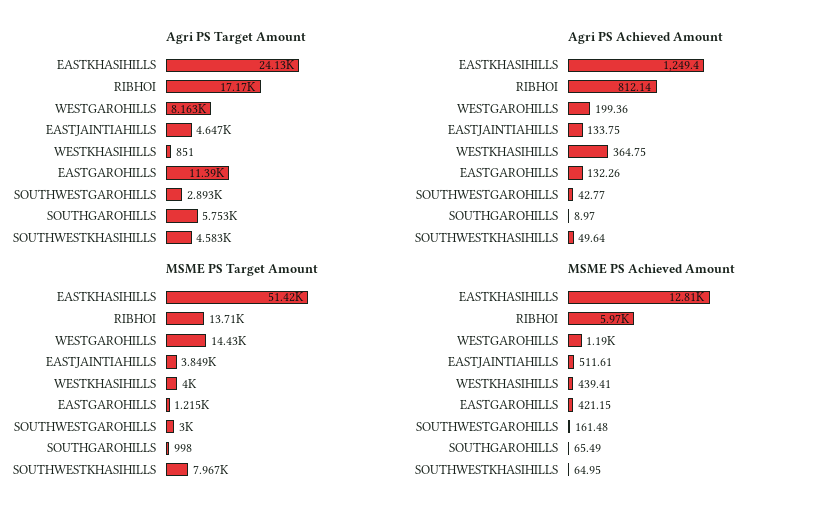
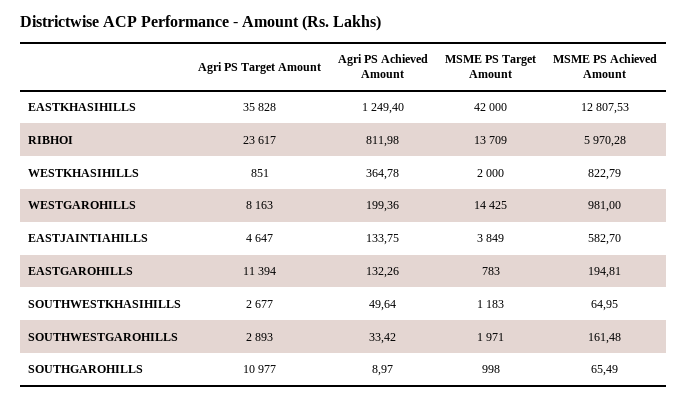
  {
    "Agri PS Target Amount": {
-     "EASTKHASIHILLS": 24130,
+     "EASTKHASIHILLS": 35828,
-     "RIBHOI": 17170,
+     "RIBHOI": 23617,
      "WESTGAROHILLS": 8163,
      "EASTJAINTIAHILLS": 4647,
      "WESTKHASIHILLS": 851,
      "EASTGAROHILLS": 11394,
      "SOUTHWESTGAROHILLS": 2893,
-     "SOUTHGAROHILLS": 5753,
+     "SOUTHGAROHILLS": 10977,
-     "SOUTHWESTKHASIHILLS": 4583
+     "SOUTHWESTKHASIHILLS": 2677
    },
    "Agri PS Achieved Amount": {
      "EASTKHASIHILLS": 1249.4,
-     "RIBHOI": 812.14,
+     "RIBHOI": 811.98,
      "WESTGAROHILLS": 199.36,
      "EASTJAINTIAHILLS": 133.75,
-     "WESTKHASIHILLS": 364.75,
+     "WESTKHASIHILLS": 364.78,
      "EASTGAROHILLS": 132.26,
-     "SOUTHWESTGAROHILLS": 42.77,
+     "SOUTHWESTGAROHILLS": 33.42,
      "SOUTHGAROHILLS": 8.97,
      "SOUTHWESTKHASIHILLS": 49.64
    },
    "MSME PS Target Amount": {
-     "EASTKHASIHILLS": 51420,
+     "EASTKHASIHILLS": 42000,
      "RIBHOI": 13709,
      "WESTGAROHILLS": 14425,
      "EASTJAINTIAHILLS": 3849,
-     "WESTKHASIHILLS": 4000,
+     "WESTKHASIHILLS": 2000,
-     "EASTGAROHILLS": 1215,
+     "EASTGAROHILLS": 783,
-     "SOUTHWESTGAROHILLS": 3000,
+     "SOUTHWESTGAROHILLS": 1971,
      "SOUTHGAROHILLS": 998,
-     "SOUTHWESTKHASIHILLS": 7967
+     "SOUTHWESTKHASIHILLS": 1183
    },
    "MSME PS Achieved Amount": {
      "EASTKHASIHILLS": 12807.53,
      "RIBHOI": 5970.28,
-     "WESTGAROHILLS": 1190,
+     "WESTGAROHILLS": 981,
-     "EASTJAINTIAHILLS": 511.61,
+     "EASTJAINTIAHILLS": 582.7,
-     "WESTKHASIHILLS": 439.41,
+     "WESTKHASIHILLS": 822.79,
-     "EASTGAROHILLS": 421.15,
+     "EASTGAROHILLS": 194.81,
      "SOUTHWESTGAROHILLS": 161.48,
      "SOUTHGAROHILLS": 65.49,
      "SOUTHWESTKHASIHILLS": 64.95
    }
  }

